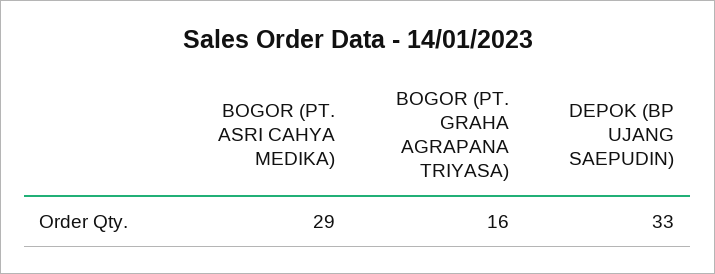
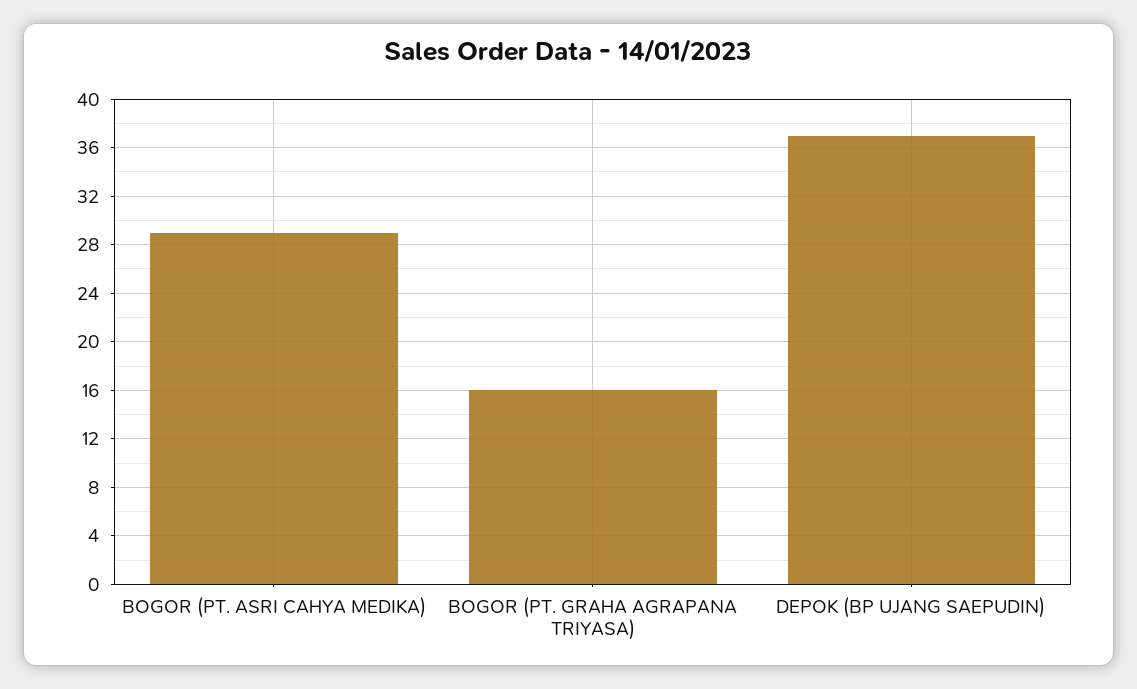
  {
    "BOGOR (PT. ASRI CAHYA MEDIKA)": 29,
    "BOGOR (PT. GRAHA AGRAPANA TRIYASA)": 16,
-   "DEPOK (BP UJANG SAEPUDIN)": 33
+   "DEPOK (BP UJANG SAEPUDIN)": 37
  }

